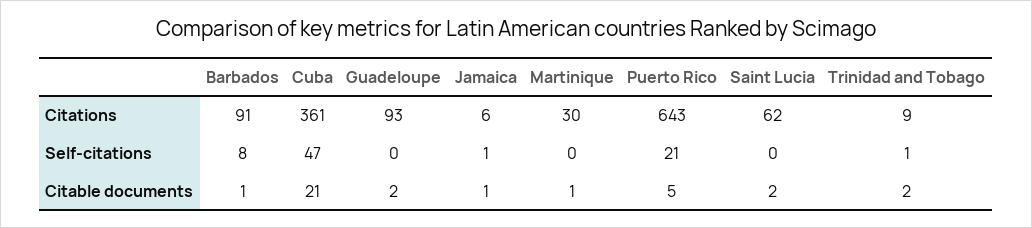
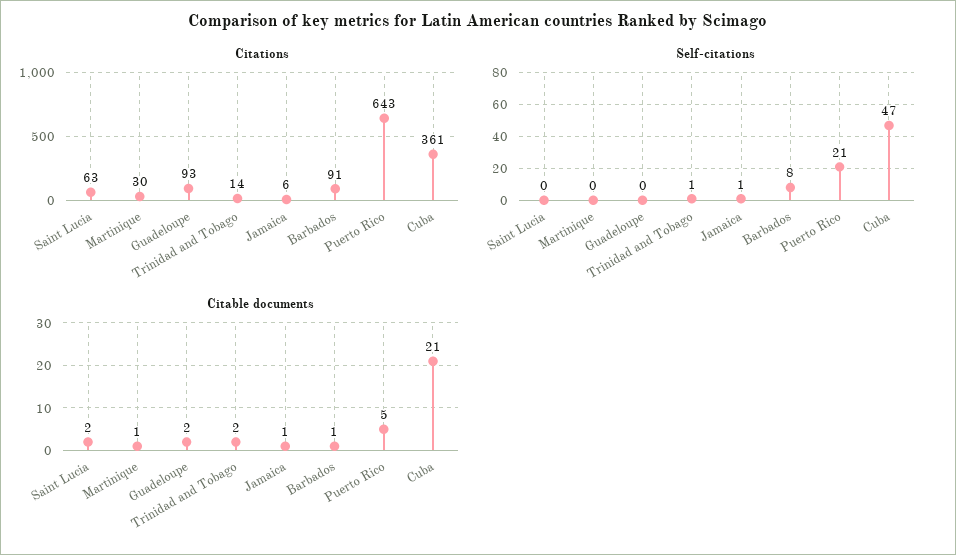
  {
    "Citations": {
      "Barbados": 91,
      "Cuba": 361,
      "Guadeloupe": 93,
      "Jamaica": 6,
      "Martinique": 30,
      "Puerto Rico": 643,
-     "Saint Lucia": 62,
+     "Saint Lucia": 63,
-     "Trinidad and Tobago": 9
+     "Trinidad and Tobago": 14
    },
    "Self-citations": {
      "Barbados": 8,
      "Cuba": 47,
      "Guadeloupe": 0,
      "Jamaica": 1,
      "Martinique": 0,
      "Puerto Rico": 21,
      "Saint Lucia": 0,
      "Trinidad and Tobago": 1
    },
    "Citable documents": {
      "Barbados": 1,
      "Cuba": 21,
      "Guadeloupe": 2,
      "Jamaica": 1,
      "Martinique": 1,
      "Puerto Rico": 5,
      "Saint Lucia": 2,
      "Trinidad and Tobago": 2
    }
  }

